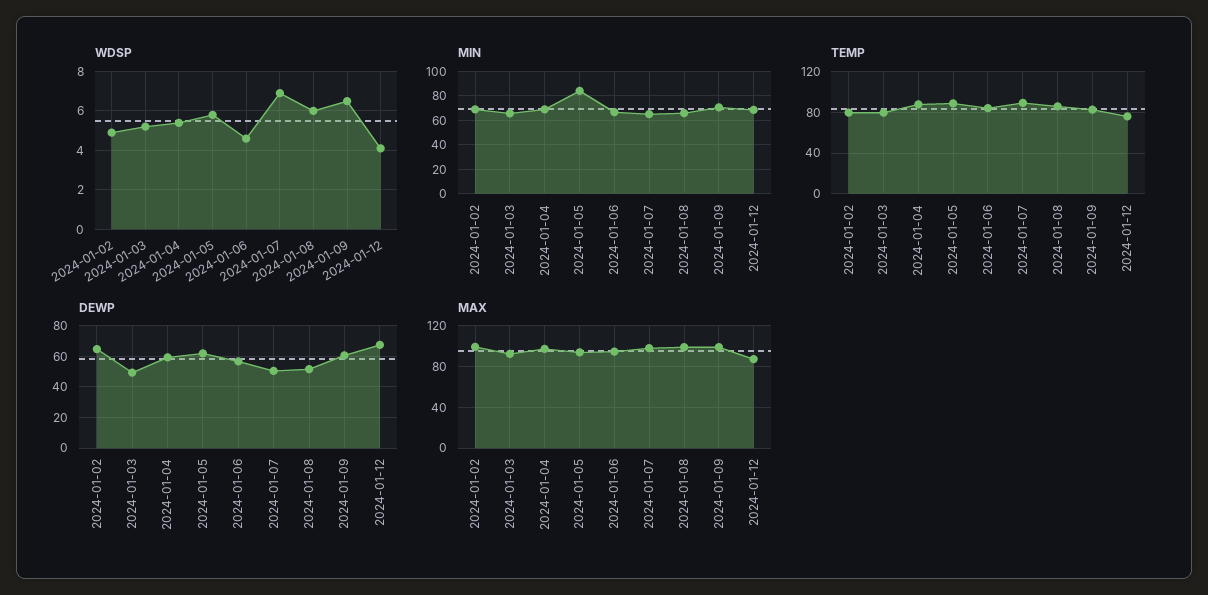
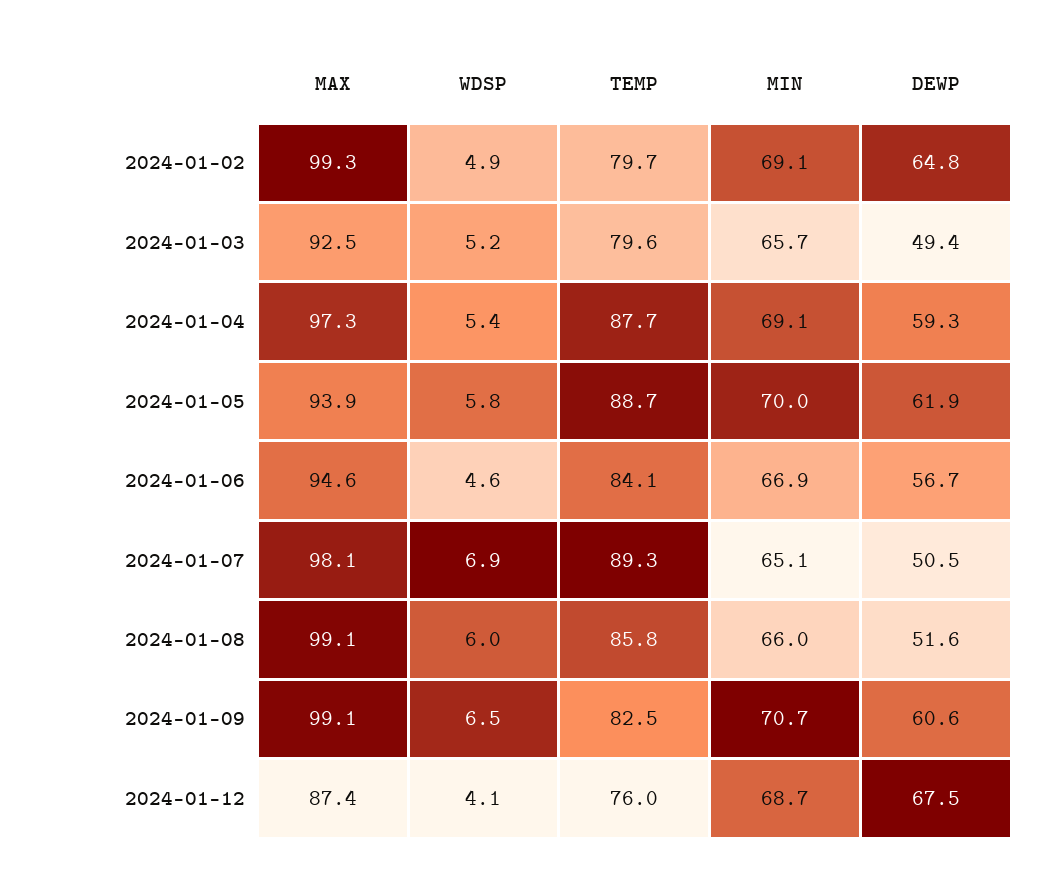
  {
    "WDSP": {
      "2024-01-02": 4.9,
      "2024-01-03": 5.2,
      "2024-01-04": 5.4,
      "2024-01-05": 5.8,
      "2024-01-06": 4.6,
      "2024-01-07": 6.9,
      "2024-01-08": 6,
      "2024-01-09": 6.5,
      "2024-01-12": 4.1
    },
    "MIN": {
      "2024-01-02": 69.1,
      "2024-01-03": 65.7,
      "2024-01-04": 69.1,
-     "2024-01-05": 85,
+     "2024-01-05": 70,
      "2024-01-06": 66.9,
      "2024-01-07": 65.1,
      "2024-01-08": 66,
      "2024-01-09": 70.7,
      "2024-01-12": 68.7
    },
    "TEMP": {
      "2024-01-02": 79.7,
      "2024-01-03": 79.6,
      "2024-01-04": 87.7,
      "2024-01-05": 88.7,
      "2024-01-06": 84.1,
      "2024-01-07": 89.3,
      "2024-01-08": 85.8,
      "2024-01-09": 82.5,
      "2024-01-12": 76
    },
    "DEWP": {
      "2024-01-02": 64.8,
      "2024-01-03": 49.4,
      "2024-01-04": 59.3,
      "2024-01-05": 61.9,
      "2024-01-06": 56.7,
      "2024-01-07": 50.5,
      "2024-01-08": 51.6,
      "2024-01-09": 60.6,
      "2024-01-12": 67.5
    },
    "MAX": {
      "2024-01-02": 99.3,
      "2024-01-03": 92.5,
      "2024-01-04": 97.3,
      "2024-01-05": 93.9,
      "2024-01-06": 94.6,
      "2024-01-07": 98.1,
      "2024-01-08": 99.1,
      "2024-01-09": 99.1,
      "2024-01-12": 87.4
    }
  }

